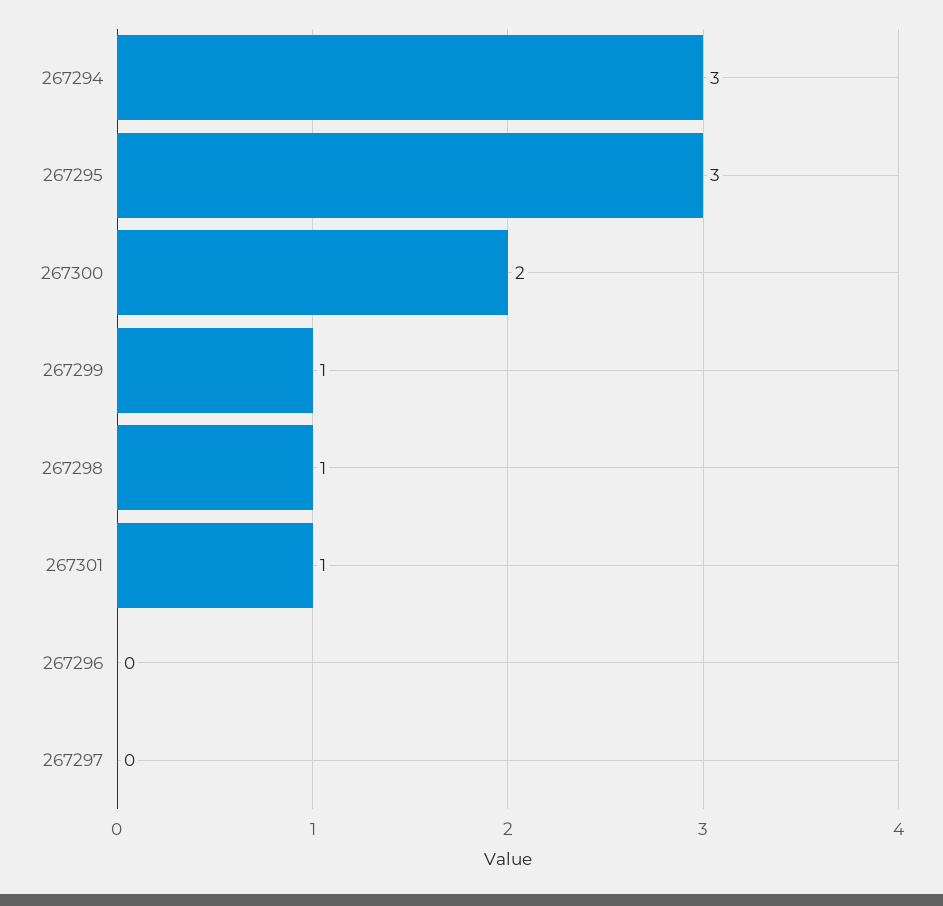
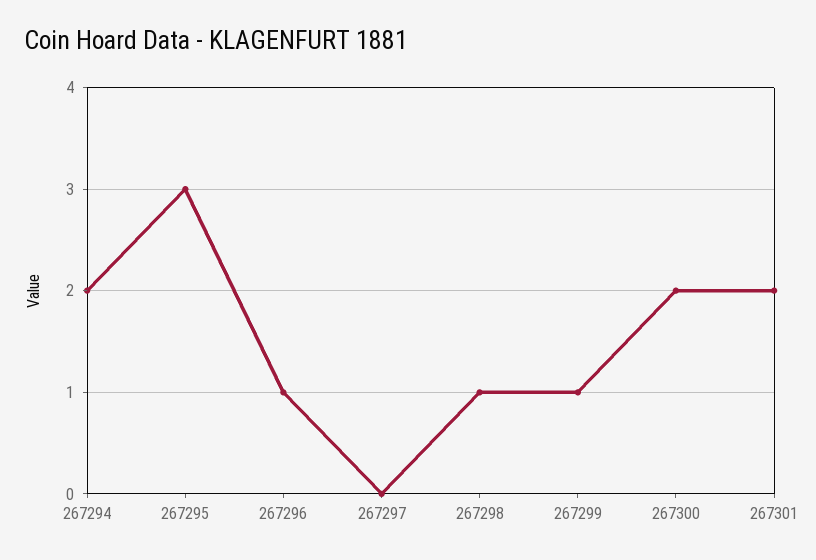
  {
-   "267294": 3,
+   "267294": 2,
    "267295": 3,
    "267300": 2,
    "267299": 1,
    "267298": 1,
-   "267301": 1,
+   "267301": 2,
-   "267296": 0,
+   "267296": 1,
    "267297": 0
  }

